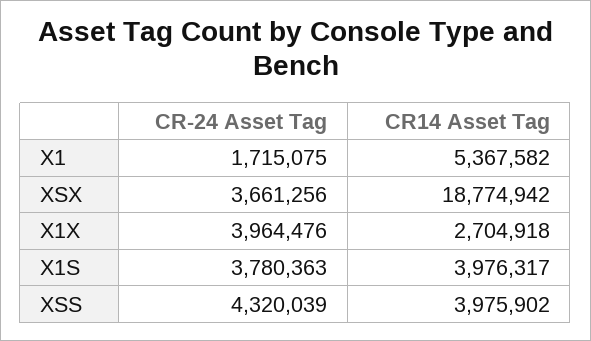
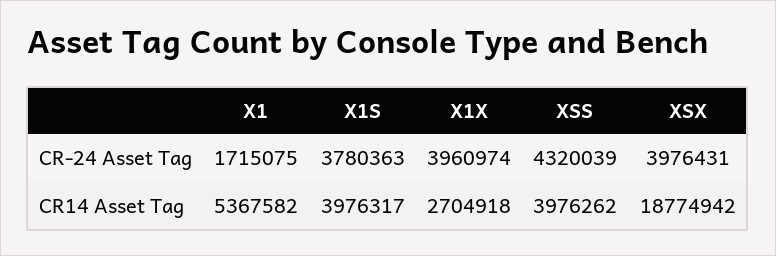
  {
    "CR-24 Asset Tag": {
      "X1": 1715075,
-     "XSX": 3661256,
+     "XSX": 3976431,
-     "X1X": 3964476,
+     "X1X": 3960974,
      "X1S": 3780363,
      "XSS": 4320039
    },
    "CR14 Asset Tag": {
      "X1": 5367582,
      "XSX": 18774942,
      "X1X": 2704918,
      "X1S": 3976317,
-     "XSS": 3975902
+     "XSS": 3976262
    }
  }

